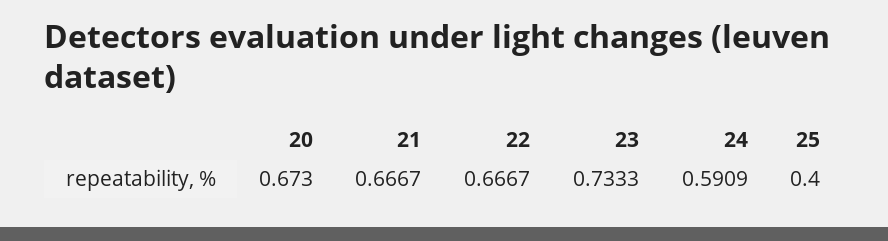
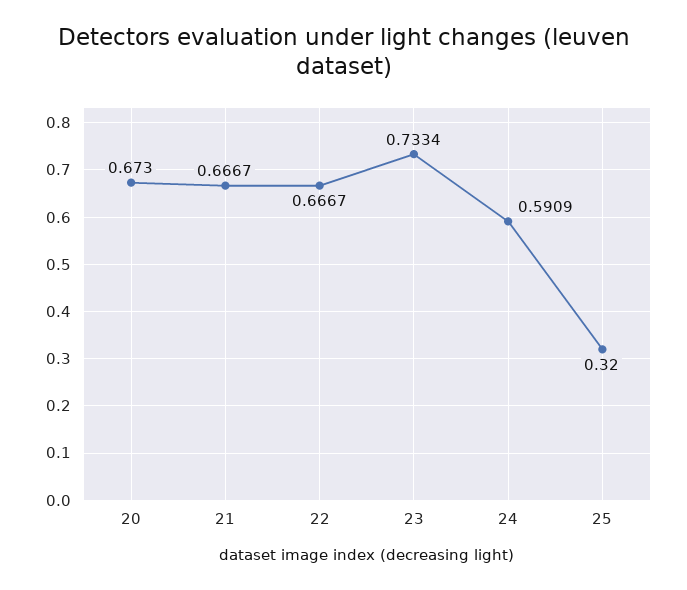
  {
    "20": 0.673,
    "21": 0.6667,
    "22": 0.6667,
-   "23": 0.7333,
+   "23": 0.7334,
    "24": 0.5909,
-   "25": 0.4
+   "25": 0.32
  }

